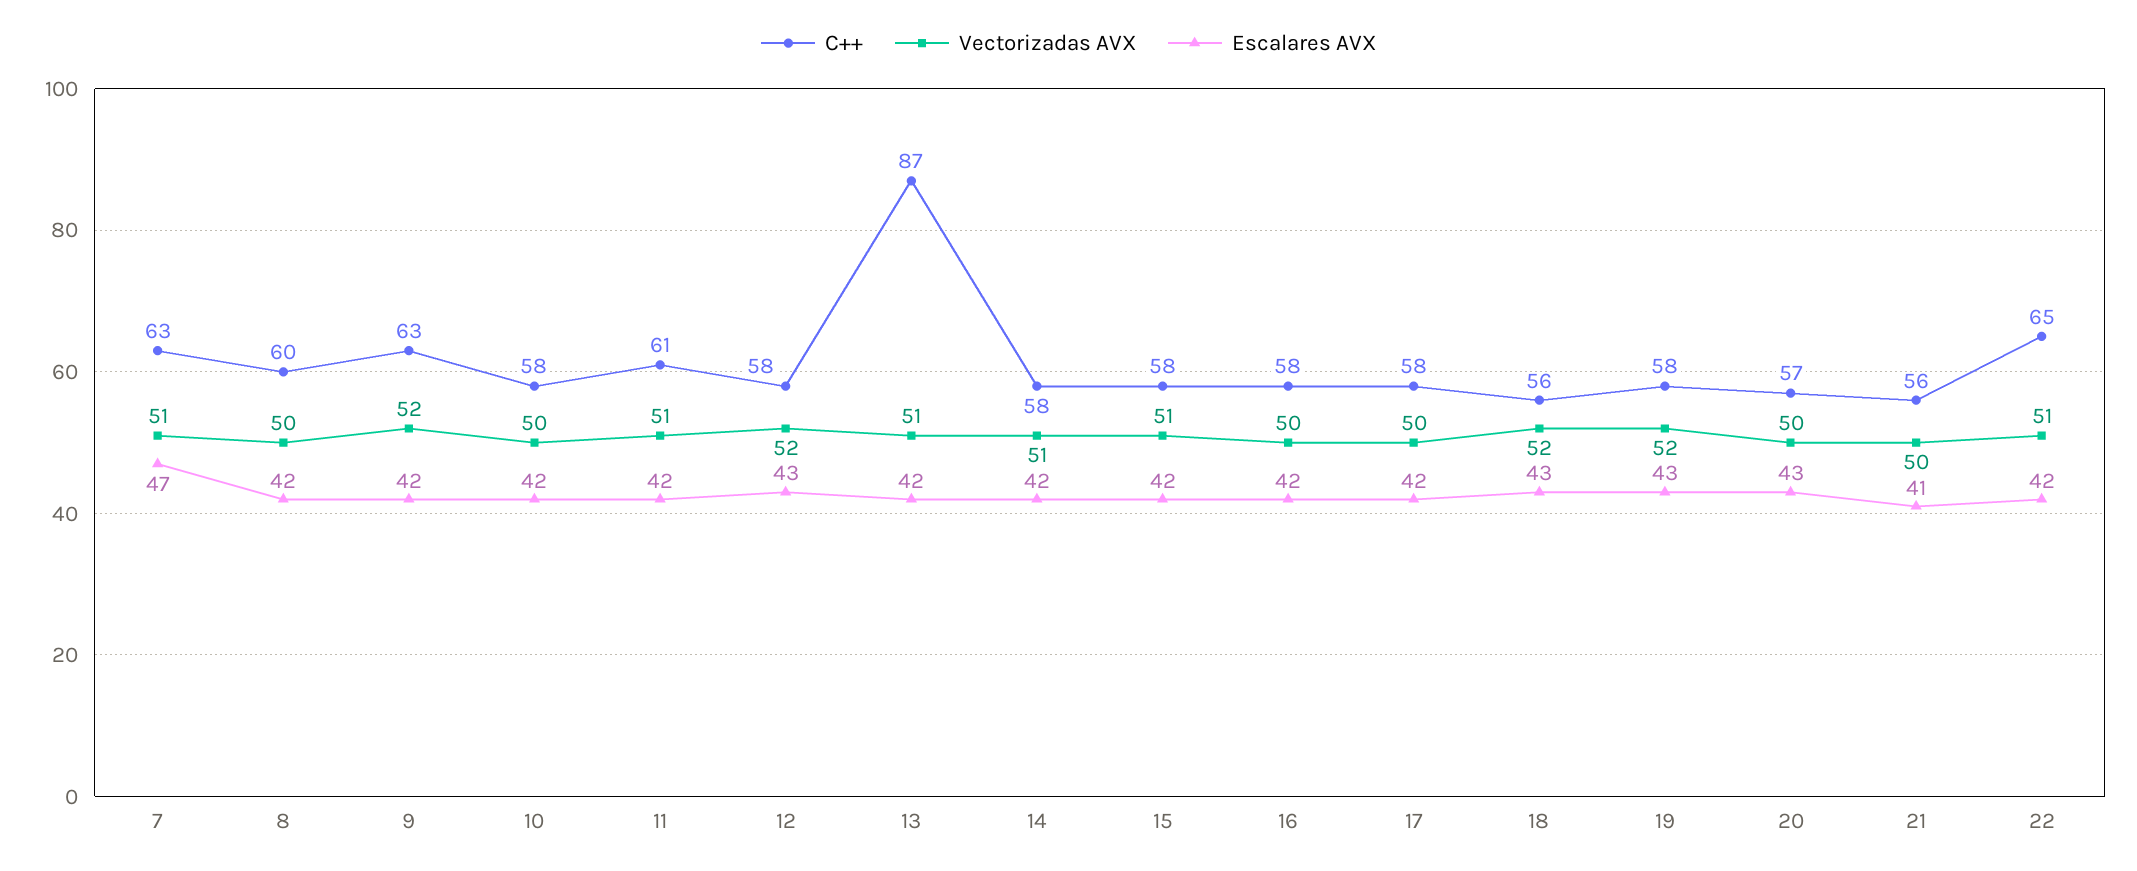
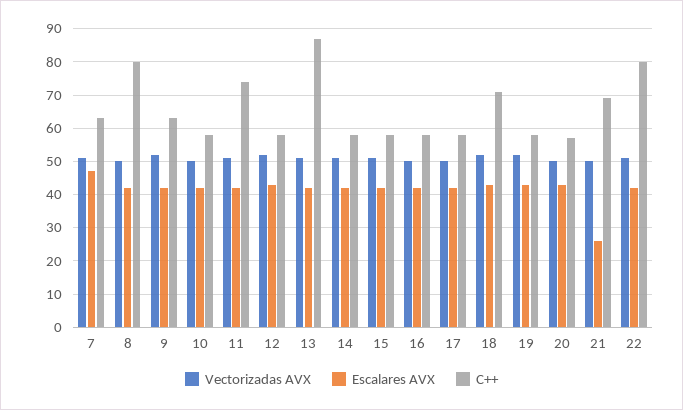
  {
    "C++": {
      "7": 63,
-     "8": 60,
+     "8": 80,
      "9": 63,
      "10": 58,
-     "11": 61,
+     "11": 75,
      "12": 58,
      "13": 87,
      "14": 58,
      "15": 58,
      "16": 58,
      "17": 58,
-     "18": 56,
+     "18": 70,
      "19": 58,
      "20": 57,
-     "21": 56,
+     "21": 70,
-     "22": 65
+     "22": 80
    },
    "Vectorizadas AVX": {
      "7": 51,
      "8": 50,
      "9": 52,
      "10": 50,
      "11": 51,
      "12": 52,
      "13": 51,
      "14": 51,
      "15": 51,
      "16": 50,
      "17": 50,
      "18": 52,
      "19": 52,
      "20": 50,
      "21": 50,
      "22": 51
    },
    "Escalares AVX": {
      "7": 47,
      "8": 42,
      "9": 42,
      "10": 42,
      "11": 42,
      "12": 43,
      "13": 42,
      "14": 42,
      "15": 42,
      "16": 42,
      "17": 42,
      "18": 43,
      "19": 43,
      "20": 43,
-     "21": 41,
+     "21": 25,
      "22": 42
    }
  }

